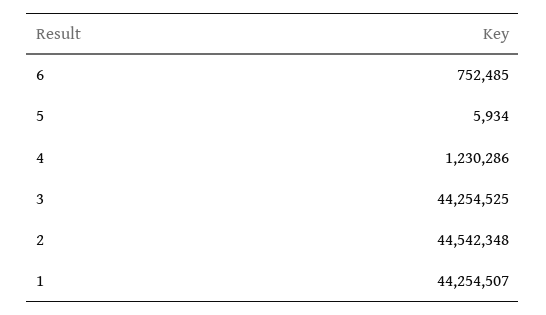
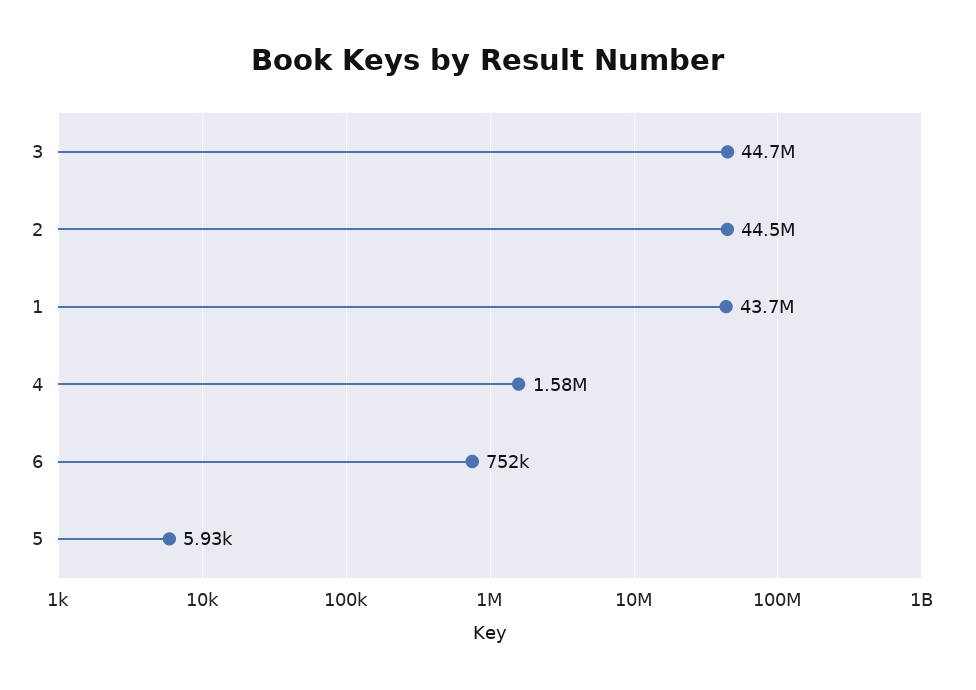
  {
    "6": 752485,
    "5": 5934,
-   "4": 1230286,
+   "4": 1580000,
-   "3": 44254525,
+   "3": 44700000,
    "2": 44542348,
-   "1": 44254507
+   "1": 43700000
  }

